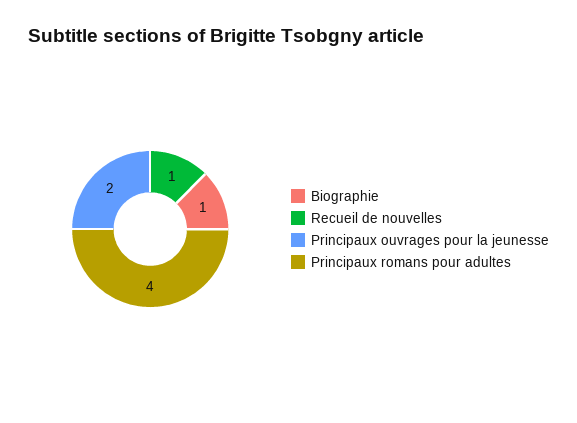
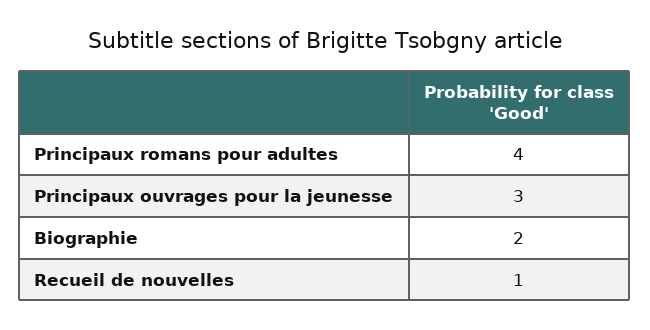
  {
-   "Biographie": 1,
+   "Biographie": 2,
    "Recueil de nouvelles": 1,
-   "Principaux ouvrages pour la jeunesse": 2,
+   "Principaux ouvrages pour la jeunesse": 3,
    "Principaux romans pour adultes": 4
  }

